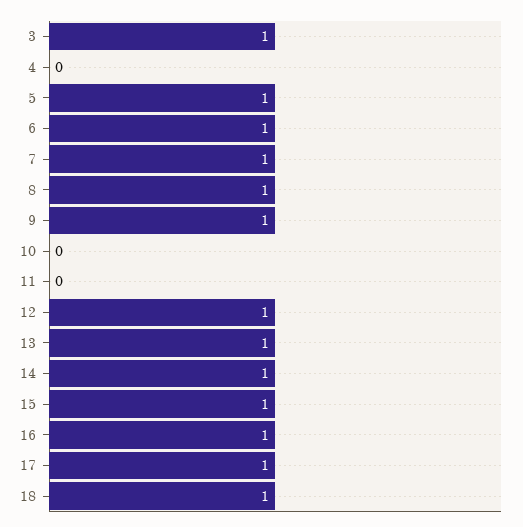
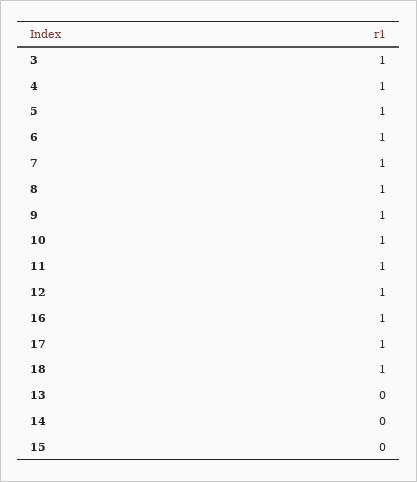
  {
    "3": 1,
-   "4": 0,
+   "4": 1,
    "5": 1,
    "6": 1,
    "7": 1,
    "8": 1,
    "9": 1,
-   "10": 0,
+   "10": 1,
-   "11": 0,
+   "11": 1,
    "12": 1,
-   "13": 1,
+   "13": 0,
-   "14": 1,
+   "14": 0,
-   "15": 1,
+   "15": 0,
    "16": 1,
    "17": 1,
    "18": 1
  }

